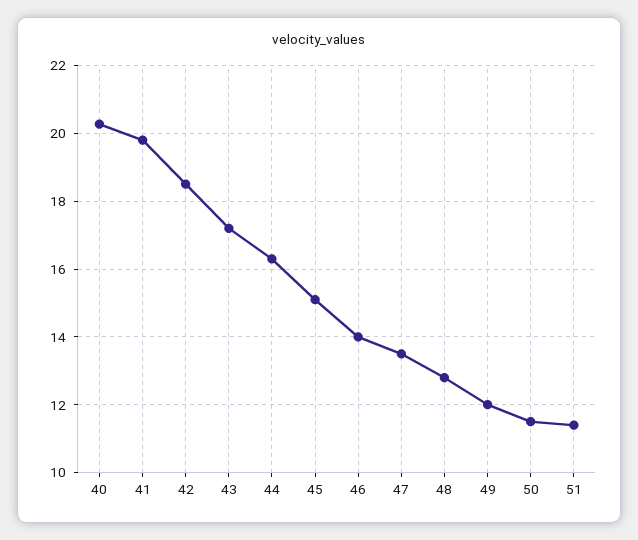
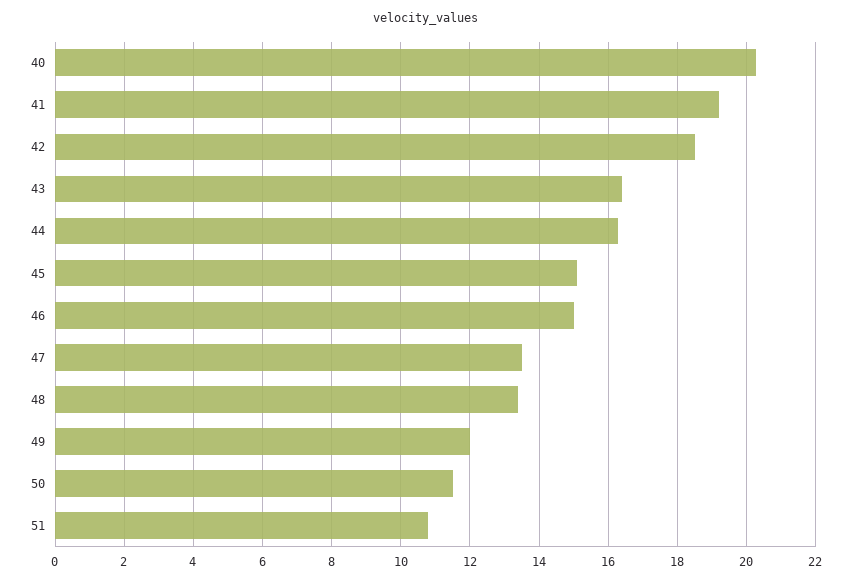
  {
    "40": 20.2,
-   "41": 19.8,
+   "41": 19.2,
    "42": 18.6,
-   "43": 17.2,
+   "43": 16.4,
    "44": 16.4,
    "45": 15.2,
-   "46": 14,
+   "46": 15,
    "47": 13.6,
-   "48": 12.8,
+   "48": 13.4,
    "49": 12,
    "50": 11.6,
-   "51": 11.4
+   "51": 10.8
  }

